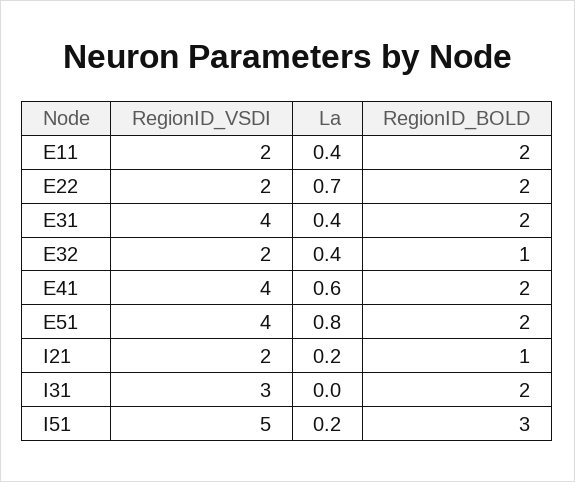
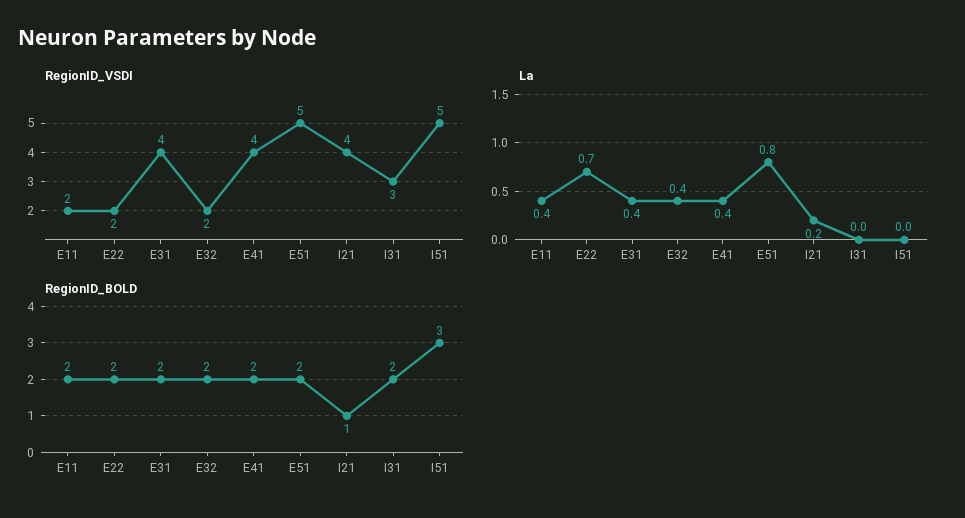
  {
    "RegionID_VSDI": {
      "E11": 2,
      "E22": 2,
      "E31": 4,
      "E32": 2,
      "E41": 4,
-     "E51": 4,
+     "E51": 5,
-     "I21": 2,
+     "I21": 4,
      "I31": 3,
      "I51": 5
    },
    "La": {
      "E11": 0.4,
      "E22": 0.7,
      "E31": 0.4,
      "E32": 0.4,
-     "E41": 0.6,
+     "E41": 0.4,
      "E51": 0.8,
      "I21": 0.2,
      "I31": 0,
-     "I51": 0.2
+     "I51": 0
    },
    "RegionID_BOLD": {
      "E11": 2,
      "E22": 2,
      "E31": 2,
-     "E32": 1,
+     "E32": 2,
      "E41": 2,
      "E51": 2,
      "I21": 1,
      "I31": 2,
      "I51": 3
    }
  }

